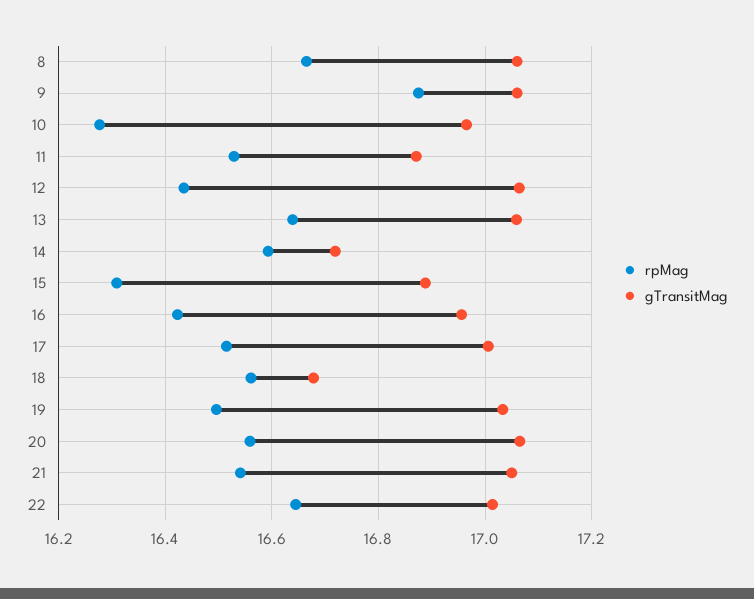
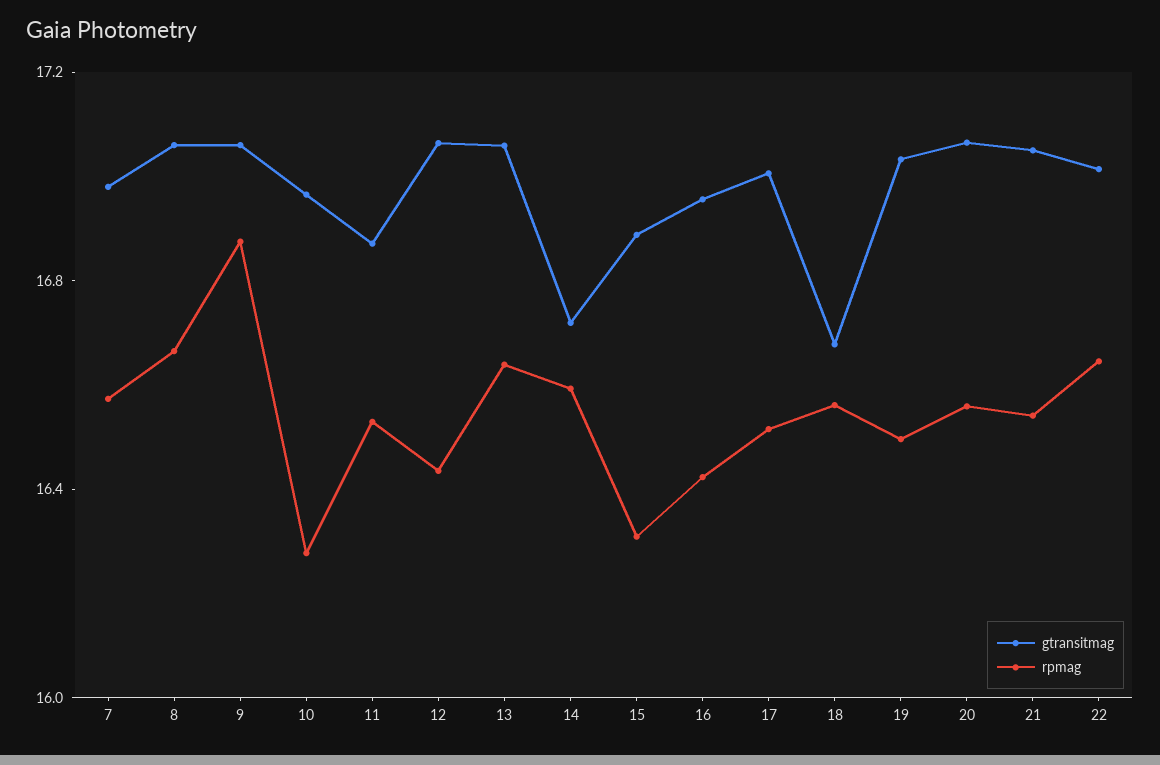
  {
    "rpMag": {
      "8": 16.66,
      "9": 16.88,
      "10": 16.28,
      "11": 16.52,
      "12": 16.44,
      "13": 16.64,
      "14": 16.6,
      "15": 16.3,
      "16": 16.42,
      "17": 16.52,
      "18": 16.56,
      "19": 16.5,
      "20": 16.56,
      "21": 16.54,
-     "22": 16.64
+     "22": 16.64,
+     "7": 16.6
    },
    "gTransitMag": {
      "8": 17.06,
      "9": 17.06,
      "10": 16.96,
      "11": 16.88,
      "12": 17.06,
      "13": 17.06,
      "14": 16.72,
      "15": 16.88,
      "16": 16.96,
      "17": 17,
      "18": 16.68,
      "19": 17.04,
      "20": 17.06,
      "21": 17.06,
-     "22": 17.02
+     "22": 17.02,
+     "7": 17
    }
  }

